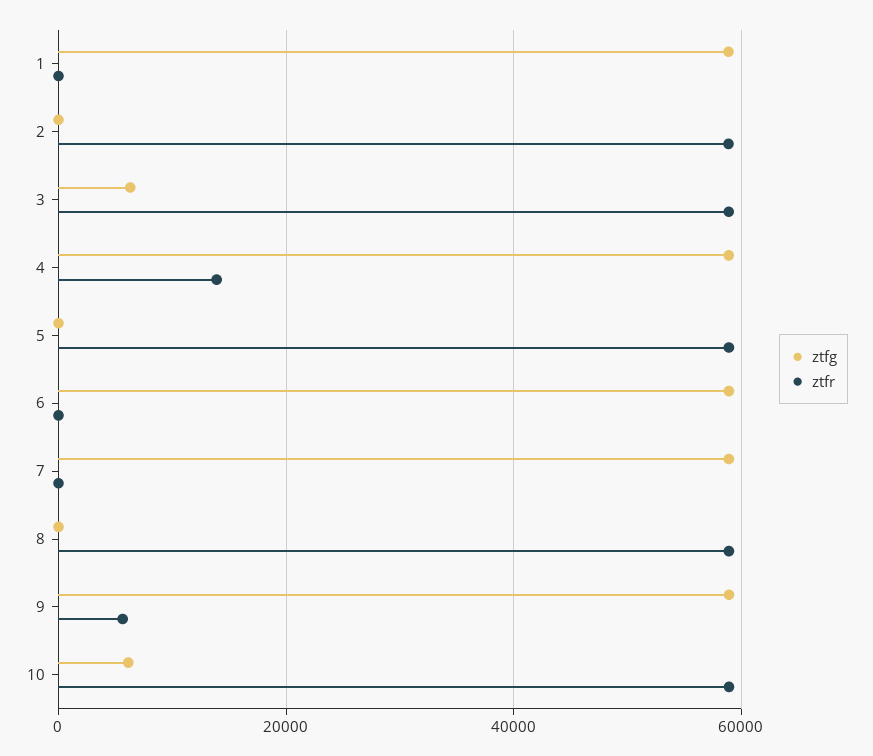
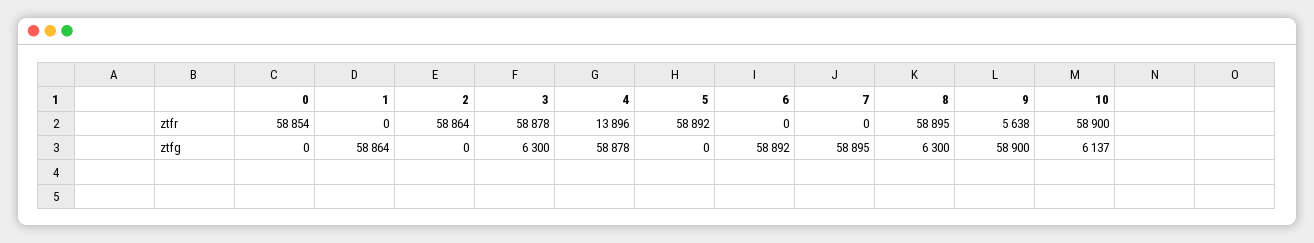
  {
    "ztfg": {
      "1": 58864,
      "2": 0,
      "3": 6300,
      "4": 58878,
      "5": 0,
      "6": 58892,
      "7": 58895,
-     "8": 0,
+     "8": 6300,
      "9": 58900,
-     "10": 6137
+     "10": 6137,
+     "0": 0
    },
    "ztfr": {
      "1": 0,
      "2": 58864,
      "3": 58878,
      "4": 13896,
      "5": 58892,
      "6": 0,
      "7": 0,
      "8": 58895,
      "9": 5638,
-     "10": 58900
+     "10": 58900,
+     "0": 58854
    }
  }

